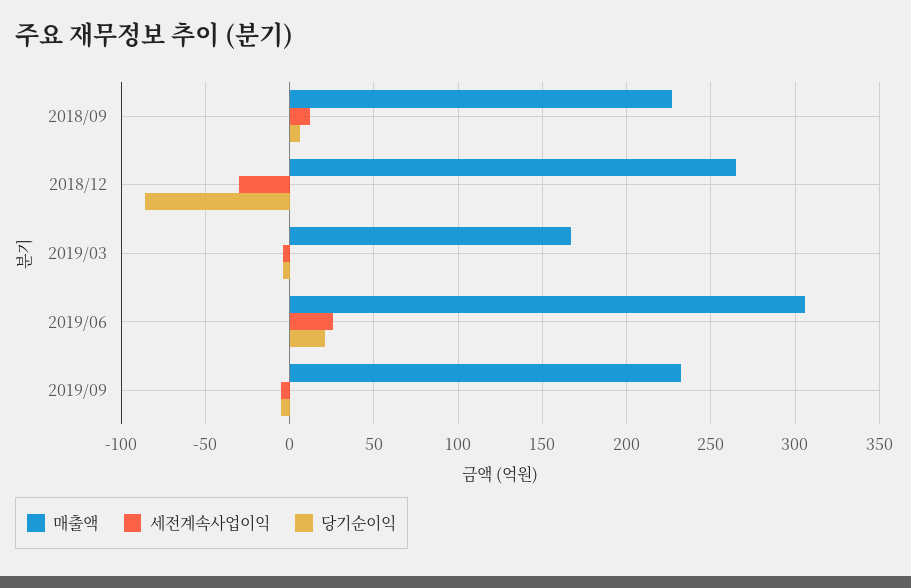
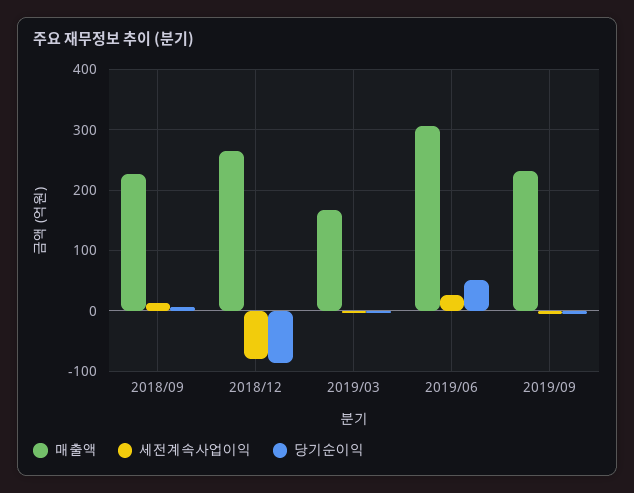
  {
    "매출액": {
      "2018/09": 225,
      "2018/12": 265,
      "2019/03": 165,
      "2019/06": 305,
      "2019/09": 230
    },
    "세전계속사업이익": {
      "2018/09": 10,
-     "2018/12": -30,
+     "2018/12": -80,
      "2019/03": -5,
      "2019/06": 25,
      "2019/09": -5
    },
    "당기순이익": {
      "2018/09": 5,
      "2018/12": -85,
      "2019/03": -5,
-     "2019/06": 20,
+     "2019/06": 50,
      "2019/09": -5
    }
  }

